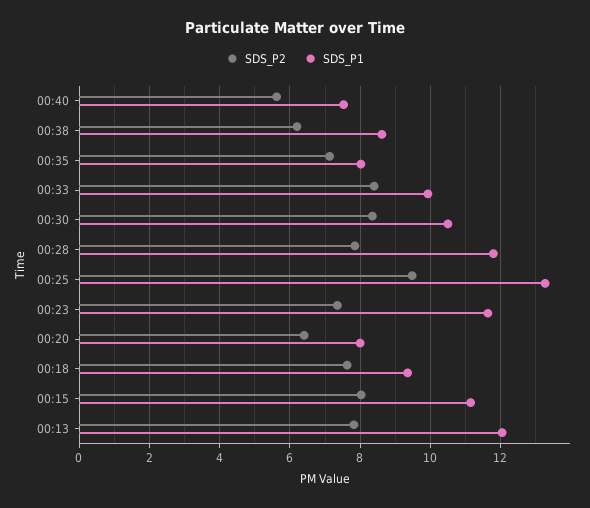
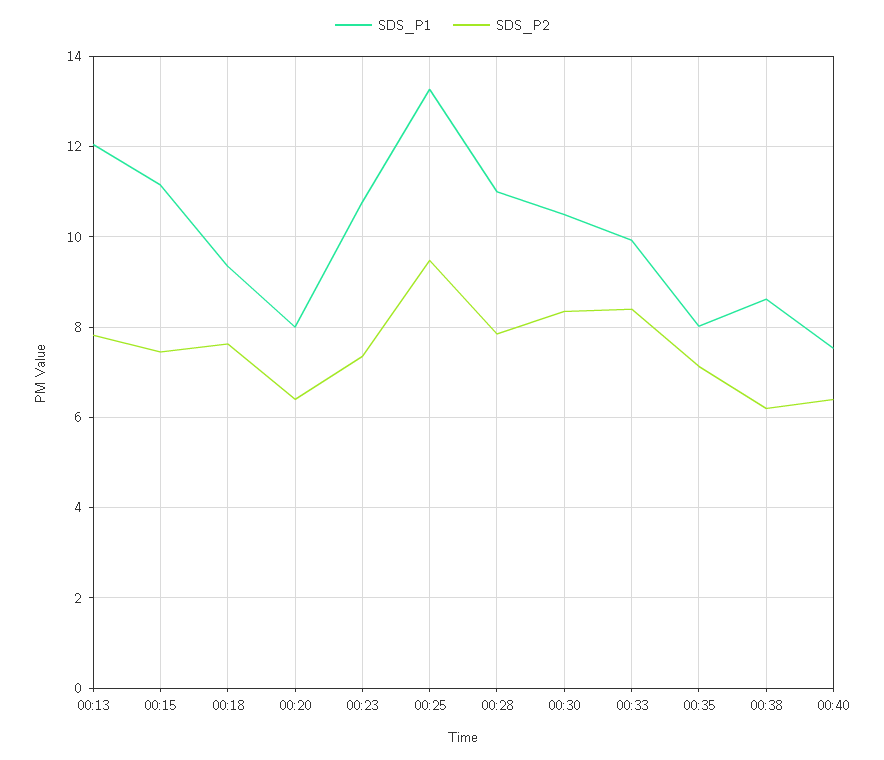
  {
    "SDS_P2": {
-     "00:40": 5.6,
+     "00:40": 6.4,
      "00:38": 6.2,
      "00:35": 7.2,
      "00:33": 8.4,
      "00:30": 8.4,
      "00:28": 7.8,
      "00:25": 9.4,
      "00:23": 7.4,
      "00:20": 6.4,
      "00:18": 7.6,
-     "00:15": 8,
+     "00:15": 7.4,
      "00:13": 7.8
    },
    "SDS_P1": {
      "00:40": 7.6,
      "00:38": 8.6,
      "00:35": 8,
      "00:33": 10,
      "00:30": 10.6,
-     "00:28": 11.8,
+     "00:28": 11,
      "00:25": 13.2,
-     "00:23": 11.6,
+     "00:23": 10.8,
      "00:20": 8,
      "00:18": 9.4,
      "00:15": 11.2,
      "00:13": 12
    }
  }

